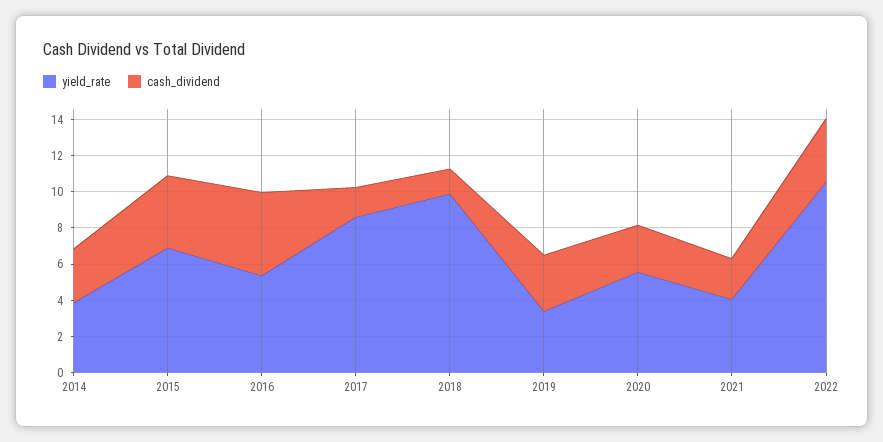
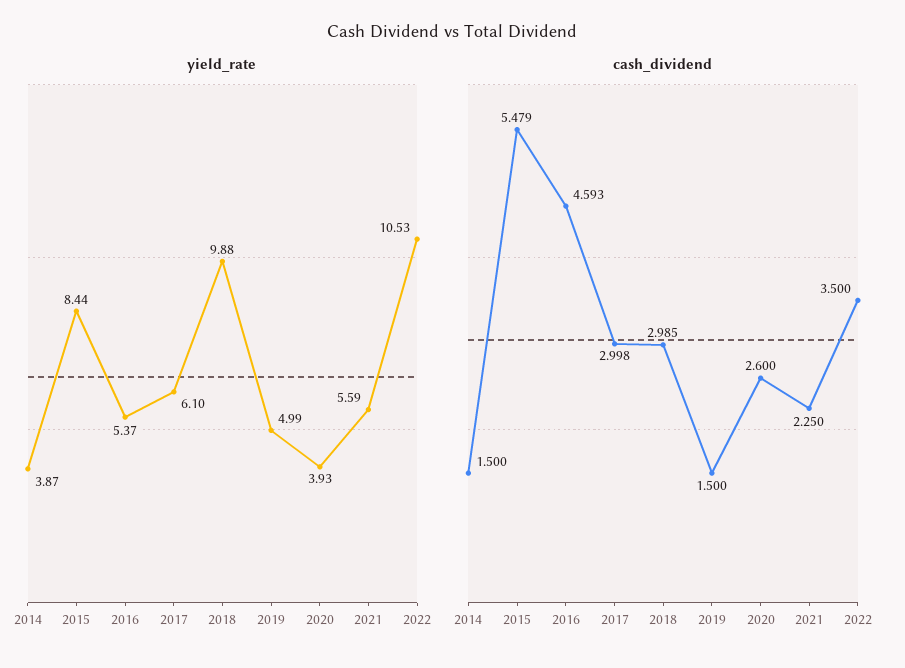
  {
    "yield_rate": {
      "2014": 3.87,
-     "2015": 7,
+     "2015": 8.44,
      "2016": 5.37,
-     "2017": 8.5,
+     "2017": 6.1,
      "2018": 9.88,
-     "2019": 3.5,
+     "2019": 4.99,
-     "2020": 5.5,
+     "2020": 3.93,
-     "2021": 4,
+     "2021": 5.59,
      "2022": 10.53
    },
    "cash_dividend": {
-     "2014": 3,
+     "2014": 1.5,
-     "2015": 4,
+     "2015": 5.479,
      "2016": 4.593,
-     "2017": 1.5,
+     "2017": 2.998,
-     "2018": 1.5,
+     "2018": 2.985,
-     "2019": 3,
+     "2019": 1.5,
      "2020": 2.6,
      "2021": 2.25,
      "2022": 3.5
    }
  }

